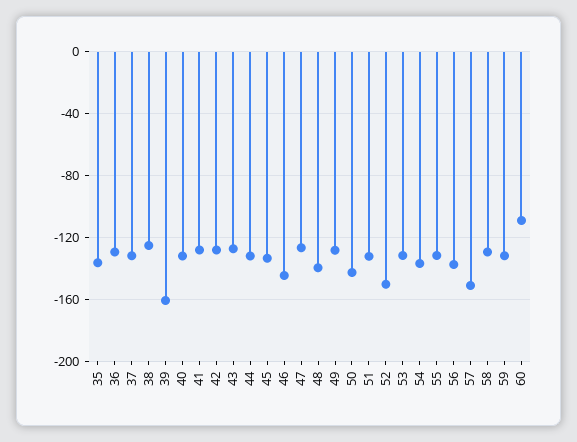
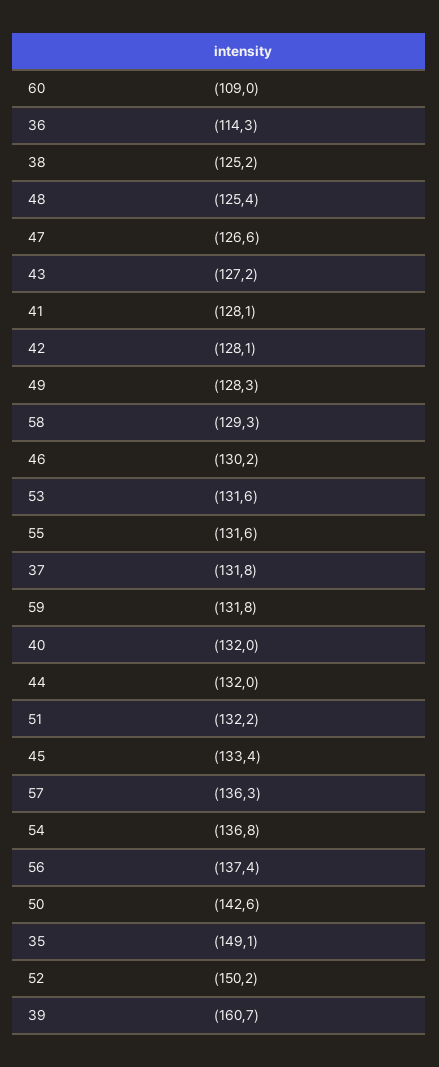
  {
-   "35": -135,
+   "35": -149.1,
-   "36": -130,
+   "36": -114.3,
    "37": -131.8,
    "38": -125.2,
    "39": -160.7,
    "40": -132,
    "41": -128.1,
    "42": -128.1,
    "43": -127.2,
    "44": -132,
    "45": -133.4,
-   "46": -145,
+   "46": -130.2,
    "47": -126.6,
-   "48": -140,
+   "48": -125.4,
    "49": -128.3,
    "50": -142.6,
    "51": -132.2,
    "52": -150.2,
    "53": -131.6,
    "54": -136.8,
    "55": -131.6,
    "56": -137.4,
-   "57": -150,
+   "57": -136.3,
    "58": -129.3,
    "59": -131.8,
    "60": -109
  }

